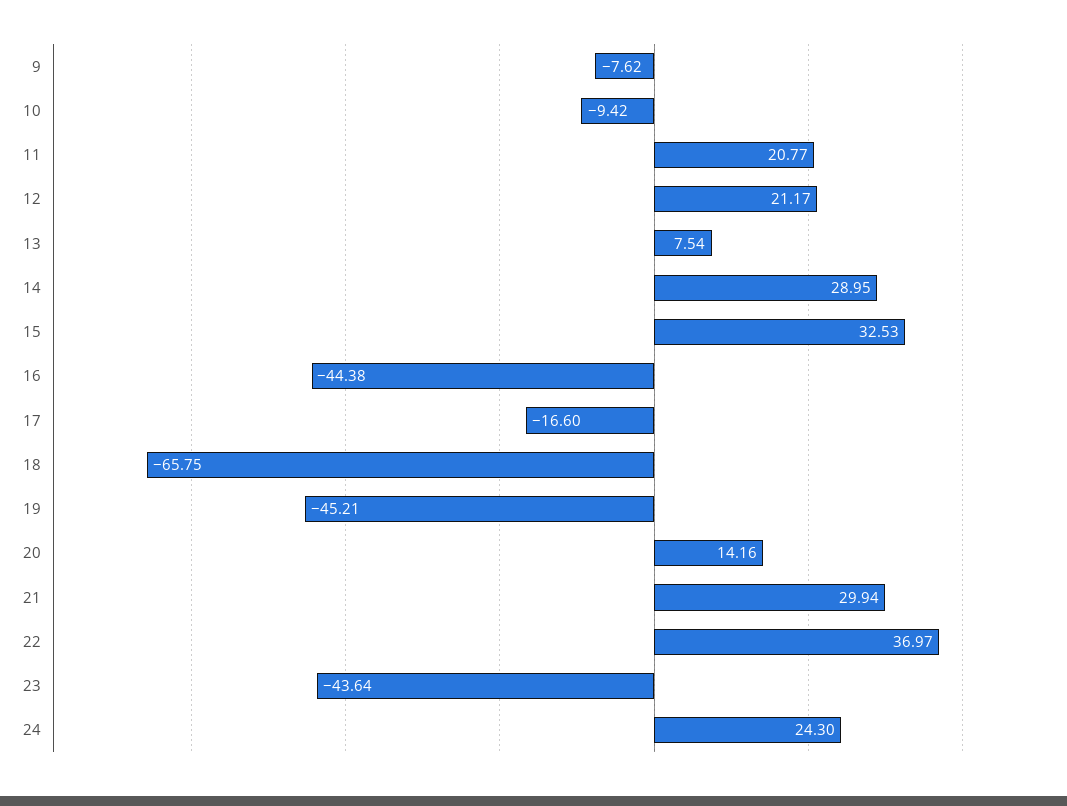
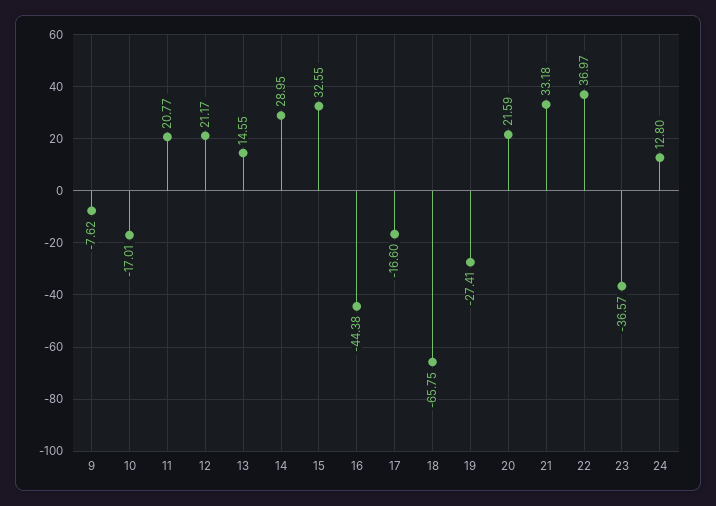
  {
    "9": -7.62,
-   "10": -9.42,
+   "10": -17.01,
    "11": 20.77,
    "12": 21.17,
-   "13": 7.54,
+   "13": 14.55,
    "14": 28.95,
-   "15": 32.53,
+   "15": 32.55,
    "16": -44.38,
    "17": -16.6,
    "18": -65.75,
-   "19": -45.21,
+   "19": -27.41,
-   "20": 14.16,
+   "20": 21.59,
-   "21": 29.94,
+   "21": 33.18,
    "22": 36.97,
-   "23": -43.64,
+   "23": -36.57,
-   "24": 24.3
+   "24": 12.8
  }

